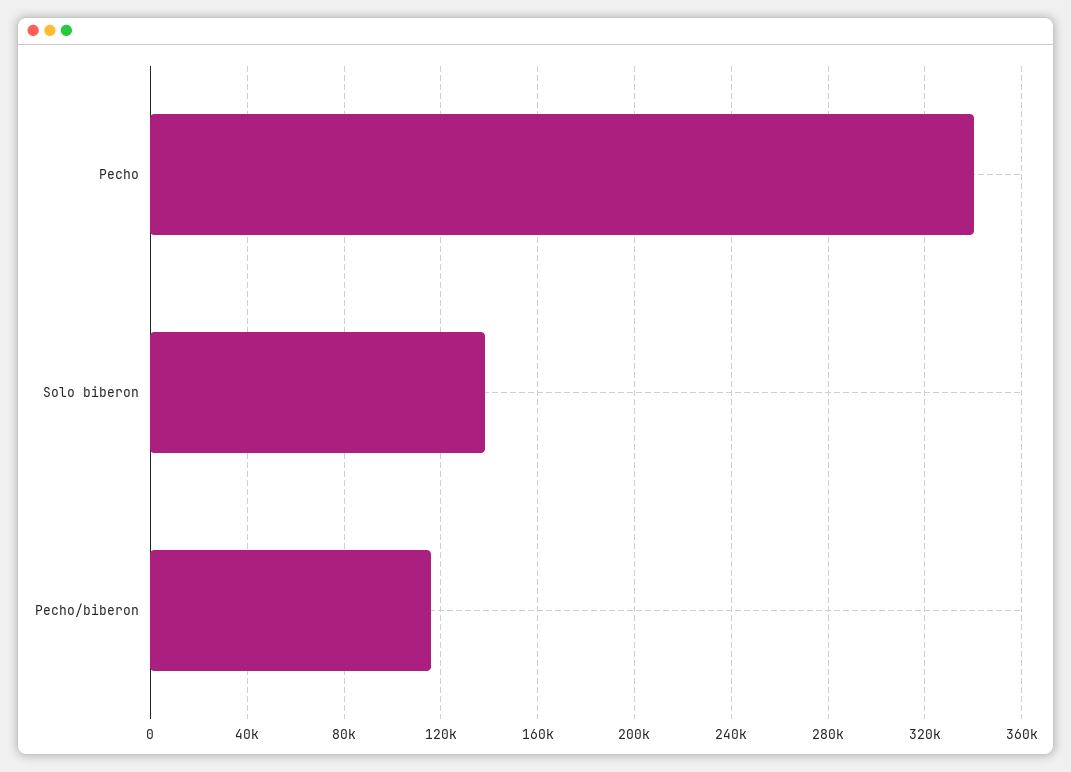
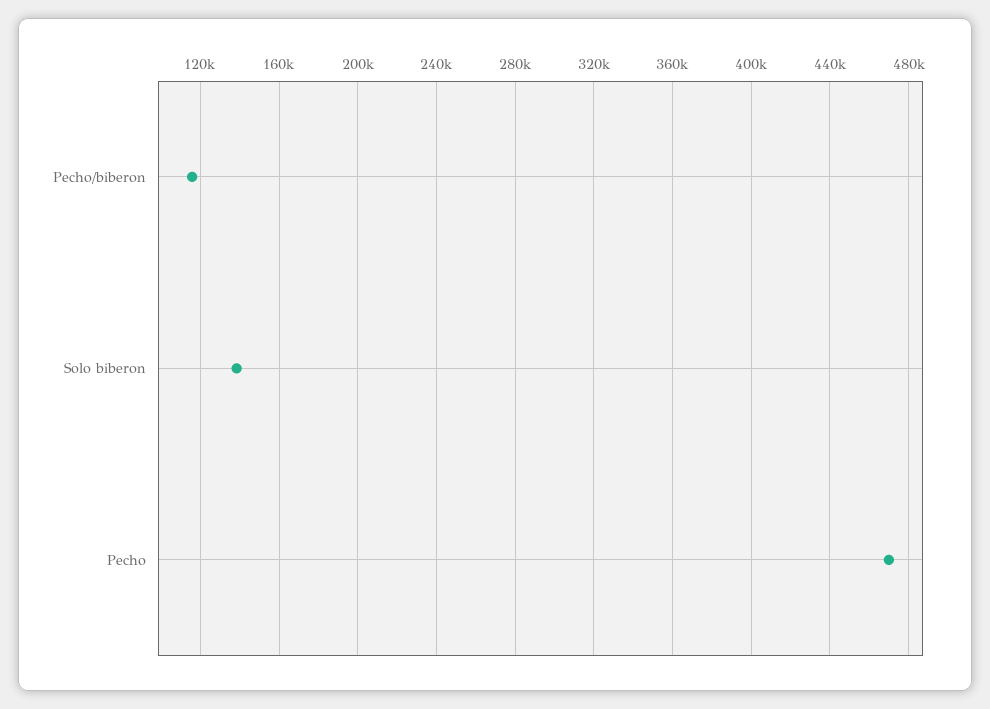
  {
-   "Pecho": 340000,
+   "Pecho": 470000,
    "Solo biberon": 140000,
    "Pecho/biberon": 115000
  }

